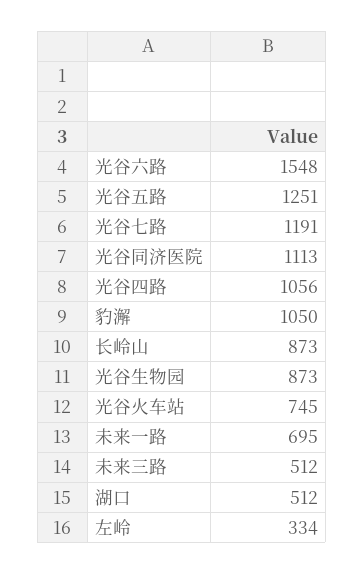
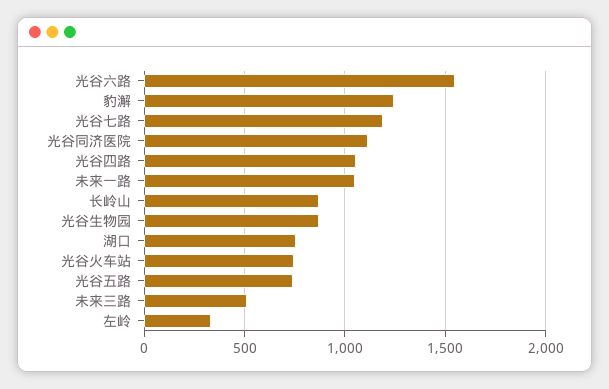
  {
    "光谷六路": 1548,
-   "光谷五路": 1251,
+   "光谷五路": 750,
    "光谷七路": 1191,
    "光谷同济医院": 1113,
    "光谷四路": 1056,
-   "豹澥": 1050,
+   "豹澥": 1250,
    "长岭山": 873,
    "光谷生物园": 873,
    "光谷火车站": 745,
-   "未来一路": 695,
+   "未来一路": 1050,
    "未来三路": 512,
-   "湖口": 512,
+   "湖口": 750,
    "左岭": 334
  }

